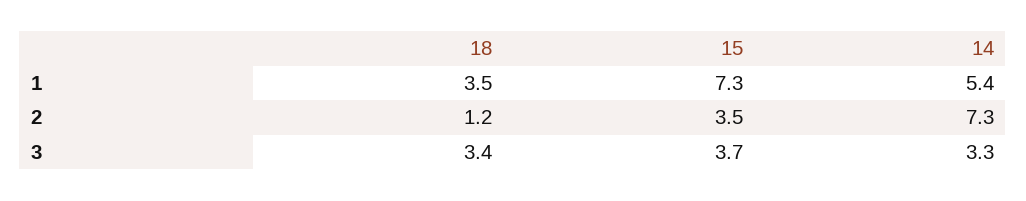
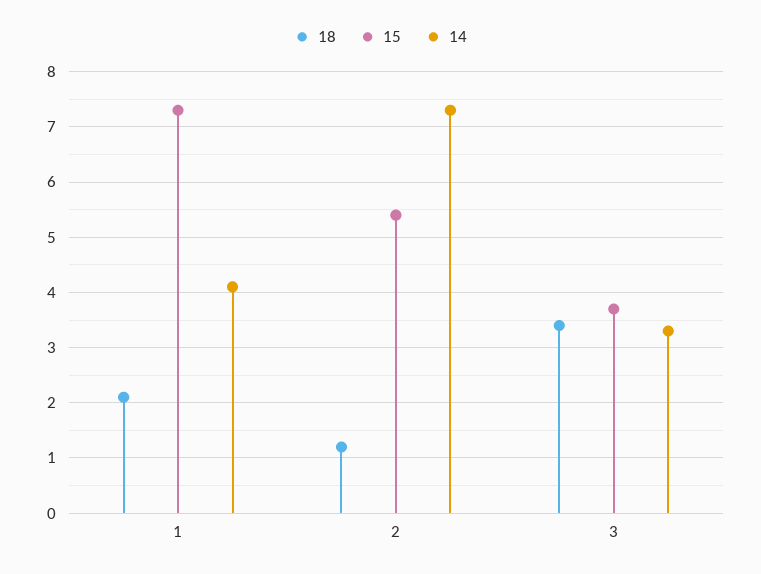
  {
    "18": {
-     "1": 3.5,
+     "1": 2,
      "2": 1.2,
      "3": 3.4
    },
    "15": {
      "1": 7.3,
-     "2": 3.5,
+     "2": 5.5,
      "3": 3.7
    },
    "14": {
-     "1": 5.4,
+     "1": 4,
      "2": 7.3,
      "3": 3.3
    }
  }

